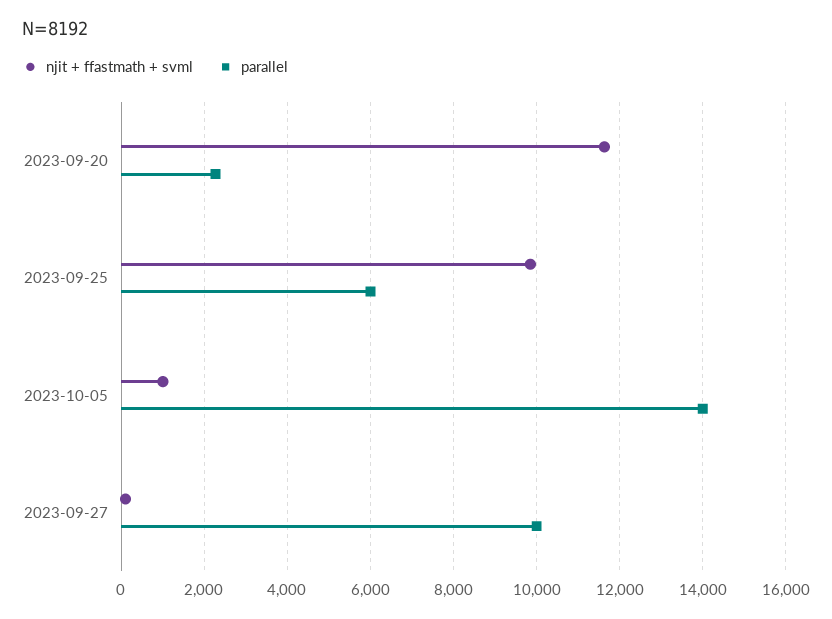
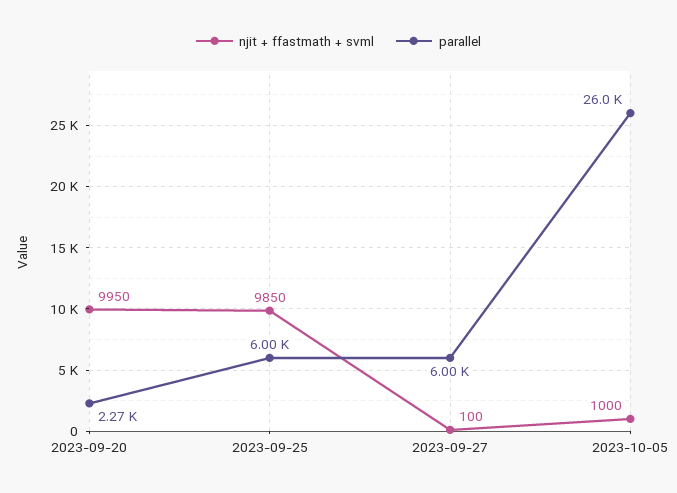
  {
    "njit + ffastmath + svml": {
-     "2023-09-20": 11600,
+     "2023-09-20": 9950,
      "2023-09-25": 9850,
      "2023-10-05": 1000,
      "2023-09-27": 100
    },
    "parallel": {
      "2023-09-20": 2270,
      "2023-09-25": 6000,
-     "2023-10-05": 14000,
+     "2023-10-05": 26000,
-     "2023-09-27": 10000
+     "2023-09-27": 6000
    }
  }

